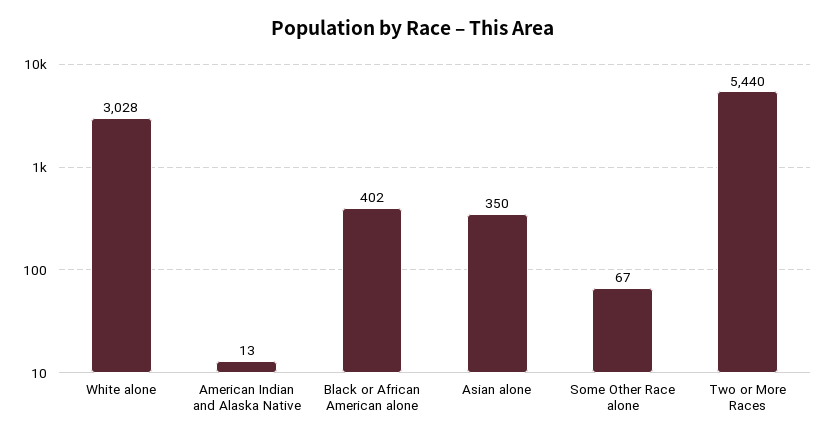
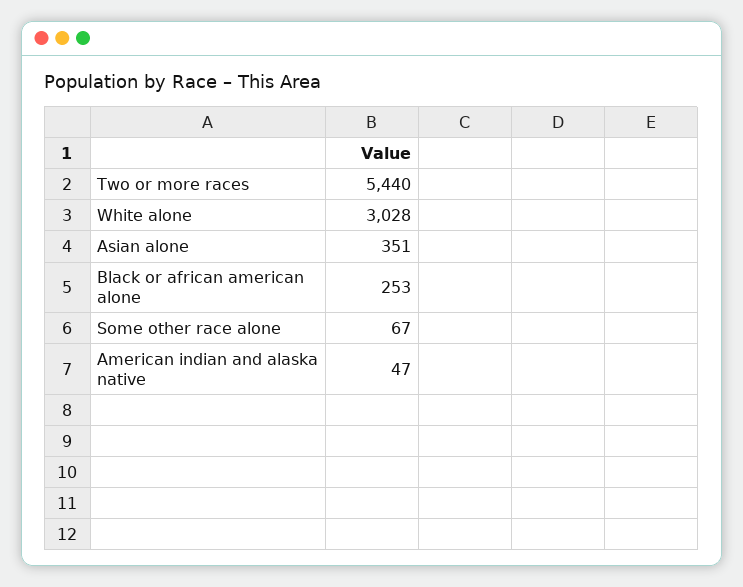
  {
    "White alone": 3028,
-   "American Indian and Alaska Native": 13,
+   "American Indian and Alaska Native": 47,
-   "Black or African American alone": 402,
+   "Black or African American alone": 253,
-   "Asian alone": 350,
+   "Asian alone": 351,
    "Some Other Race alone": 67,
    "Two or More Races": 5440
  }

